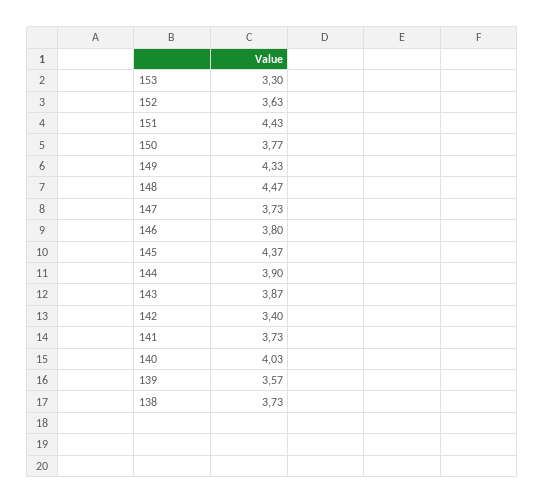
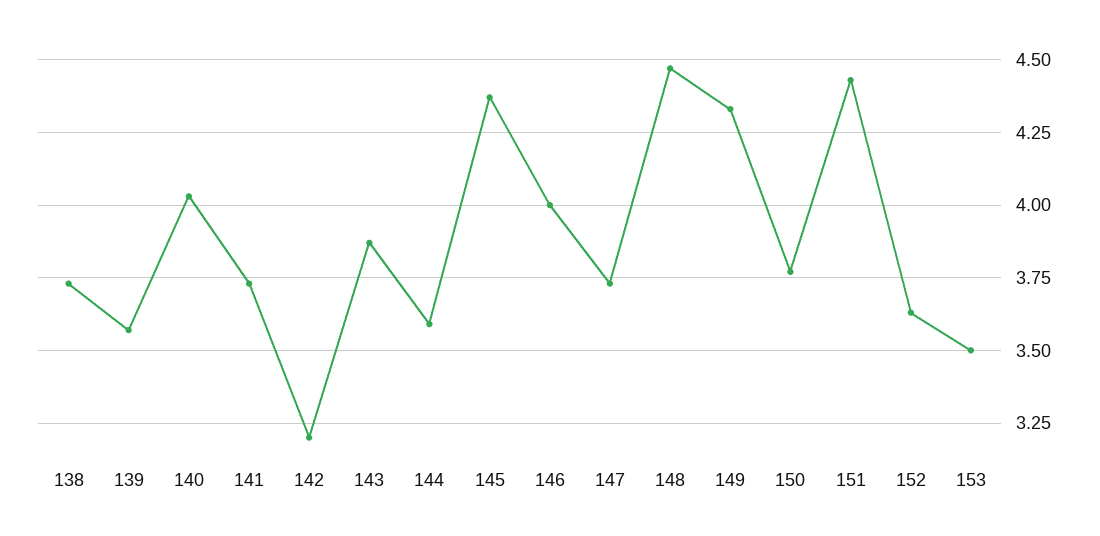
  {
-   "153": 3.3,
+   "153": 3.5,
    "152": 3.63,
    "151": 4.43,
    "150": 3.77,
    "149": 4.33,
    "148": 4.47,
    "147": 3.73,
-   "146": 3.8,
+   "146": 4,
    "145": 4.37,
-   "144": 3.9,
+   "144": 3.6,
    "143": 3.87,
-   "142": 3.4,
+   "142": 3.2,
    "141": 3.73,
    "140": 4.03,
    "139": 3.57,
    "138": 3.73
  }

